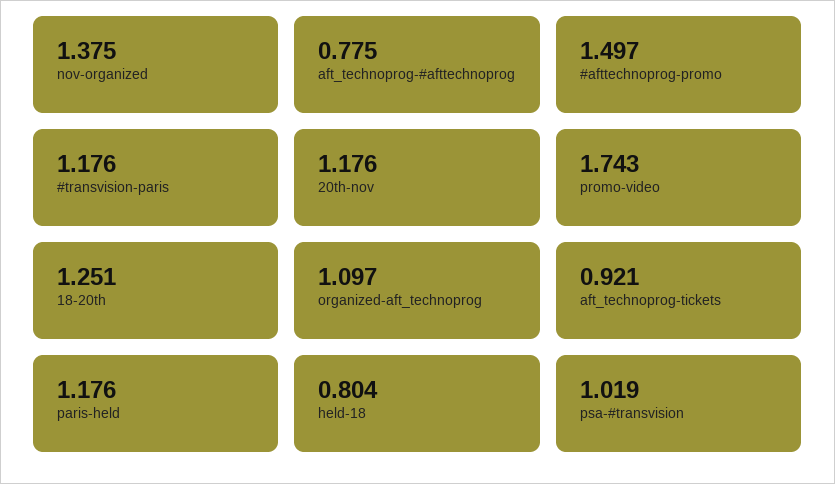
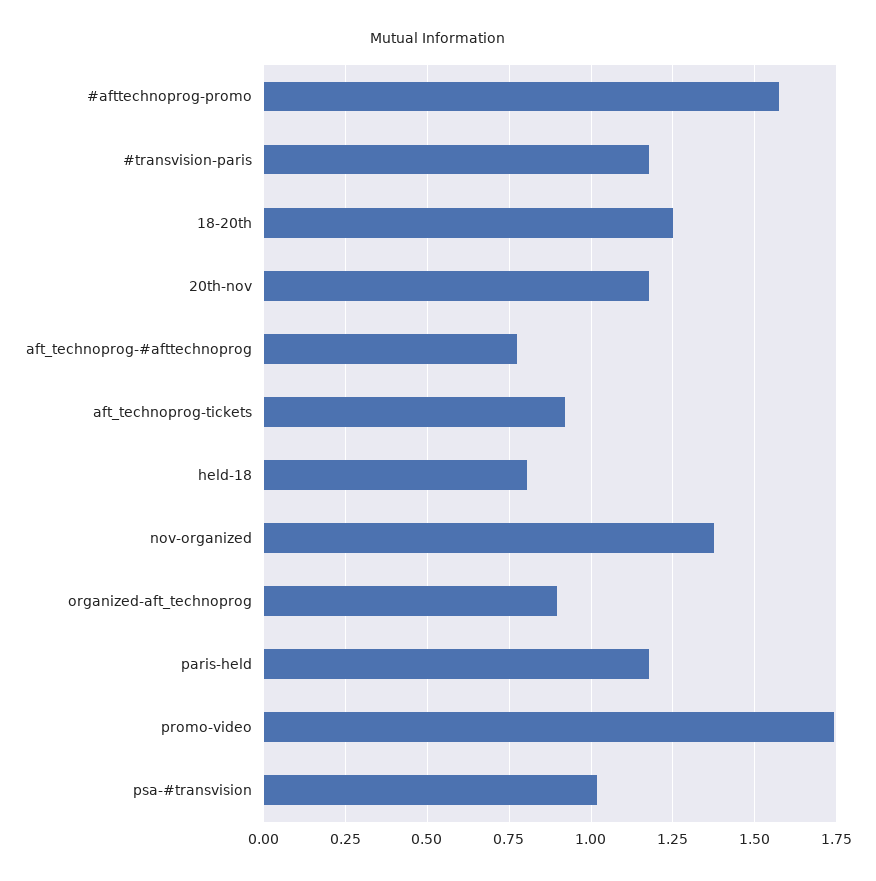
  {
    "nov-organized": 1.375,
    "aft_technoprog-#afttechnoprog": 0.775,
-   "#afttechnoprog-promo": 1.497,
+   "#afttechnoprog-promo": 1.575,
    "#transvision-paris": 1.176,
    "20th-nov": 1.176,
    "promo-video": 1.743,
    "18-20th": 1.251,
-   "organized-aft_technoprog": 1.097,
+   "organized-aft_technoprog": 0.9,
    "aft_technoprog-tickets": 0.921,
    "paris-held": 1.176,
    "held-18": 0.804,
    "psa-#transvision": 1.019
  }

